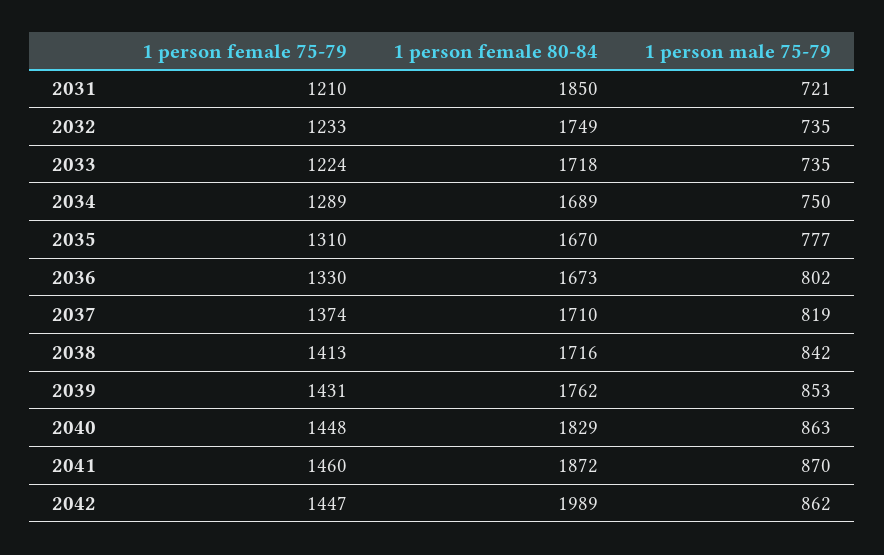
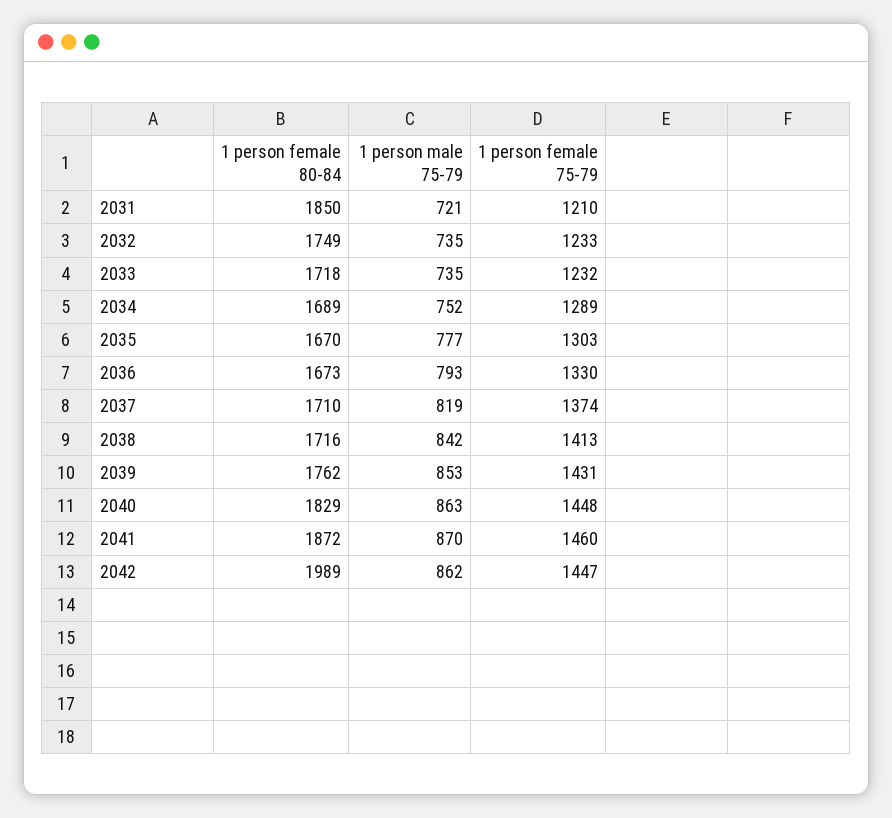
  {
    "1 person female 75-79": {
      "2031": 1210,
      "2032": 1233,
-     "2033": 1224,
+     "2033": 1232,
      "2034": 1289,
-     "2035": 1310,
+     "2035": 1303,
      "2036": 1330,
      "2037": 1374,
      "2038": 1413,
      "2039": 1431,
      "2040": 1448,
      "2041": 1460,
      "2042": 1447
    },
    "1 person female 80-84": {
      "2031": 1850,
      "2032": 1749,
      "2033": 1718,
      "2034": 1689,
      "2035": 1670,
      "2036": 1673,
      "2037": 1710,
      "2038": 1716,
      "2039": 1762,
      "2040": 1829,
      "2041": 1872,
      "2042": 1989
    },
    "1 person male 75-79": {
      "2031": 721,
      "2032": 735,
      "2033": 735,
-     "2034": 750,
+     "2034": 752,
      "2035": 777,
-     "2036": 802,
+     "2036": 793,
      "2037": 819,
      "2038": 842,
      "2039": 853,
      "2040": 863,
      "2041": 870,
      "2042": 862
    }
  }

